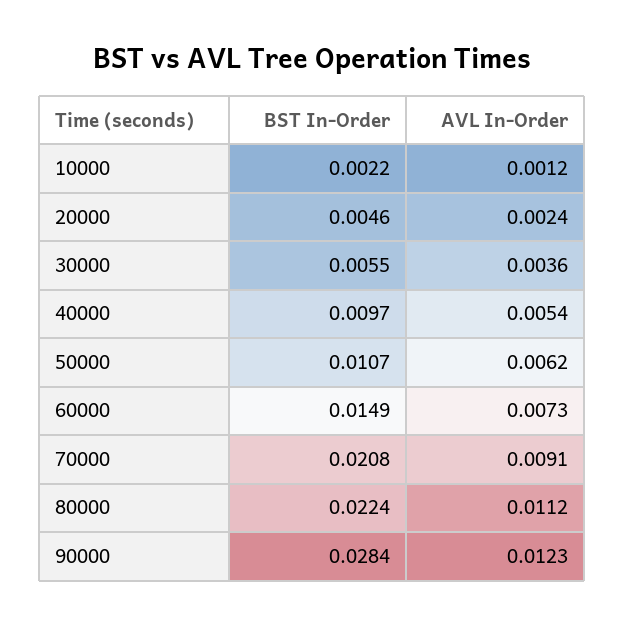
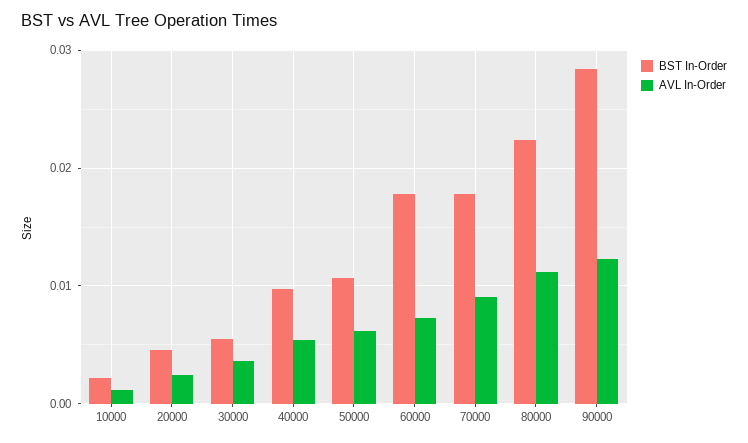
  {
    "BST In-Order": {
      "10000": 0.0022,
      "20000": 0.0046,
      "30000": 0.0055,
      "40000": 0.0097,
      "50000": 0.0107,
-     "60000": 0.0149,
+     "60000": 0.018,
-     "70000": 0.0208,
+     "70000": 0.018,
      "80000": 0.0224,
      "90000": 0.0284
    },
    "AVL In-Order": {
      "10000": 0.0012,
      "20000": 0.0024,
      "30000": 0.0036,
      "40000": 0.0054,
      "50000": 0.0062,
      "60000": 0.0073,
      "70000": 0.0091,
      "80000": 0.0112,
      "90000": 0.0123
    }
  }

